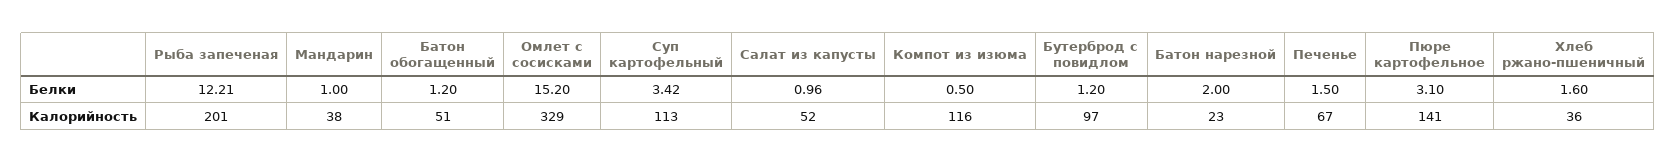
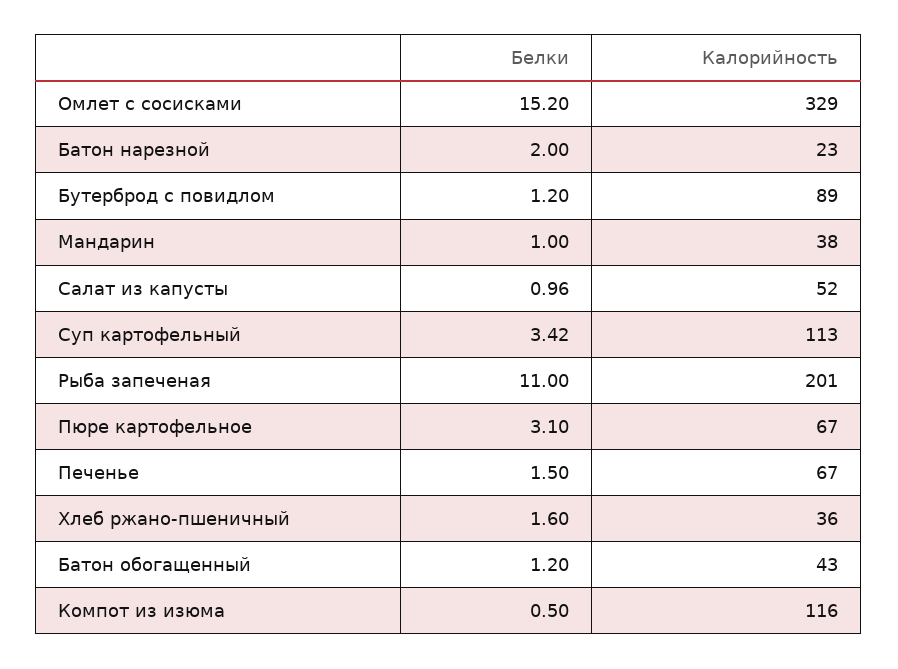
  {
    "Рыба запеченая": {
-     "Белки": 12.21,
+     "Белки": 11,
      "Калорийность": 201
    },
    "Мандарин": {
      "Белки": 1,
      "Калорийность": 38
    },
    "Батон обогащенный": {
      "Белки": 1.2,
-     "Калорийность": 51
+     "Калорийность": 43
    },
    "Омлет с сосисками": {
      "Белки": 15.2,
      "Калорийность": 329
    },
    "Суп картофельный": {
      "Белки": 3.42,
      "Калорийность": 113
    },
    "Салат из капусты": {
      "Белки": 0.96,
      "Калорийность": 52
    },
    "Компот из изюма": {
      "Белки": 0.5,
      "Калорийность": 116
    },
    "Бутерброд с повидлом": {
      "Белки": 1.2,
-     "Калорийность": 97
+     "Калорийность": 89
    },
    "Батон нарезной": {
      "Белки": 2,
      "Калорийность": 23
    },
    "Печенье": {
      "Белки": 1.5,
      "Калорийность": 67
    },
    "Пюре картофельное": {
      "Белки": 3.1,
-     "Калорийность": 141
+     "Калорийность": 67
    },
    "Хлеб ржано-пшеничный": {
      "Белки": 1.6,
      "Калорийность": 36
    }
  }

